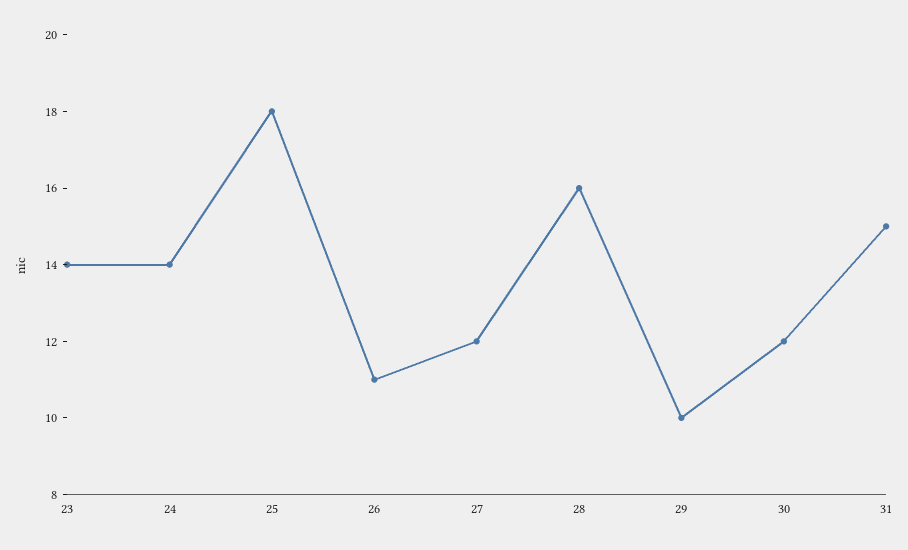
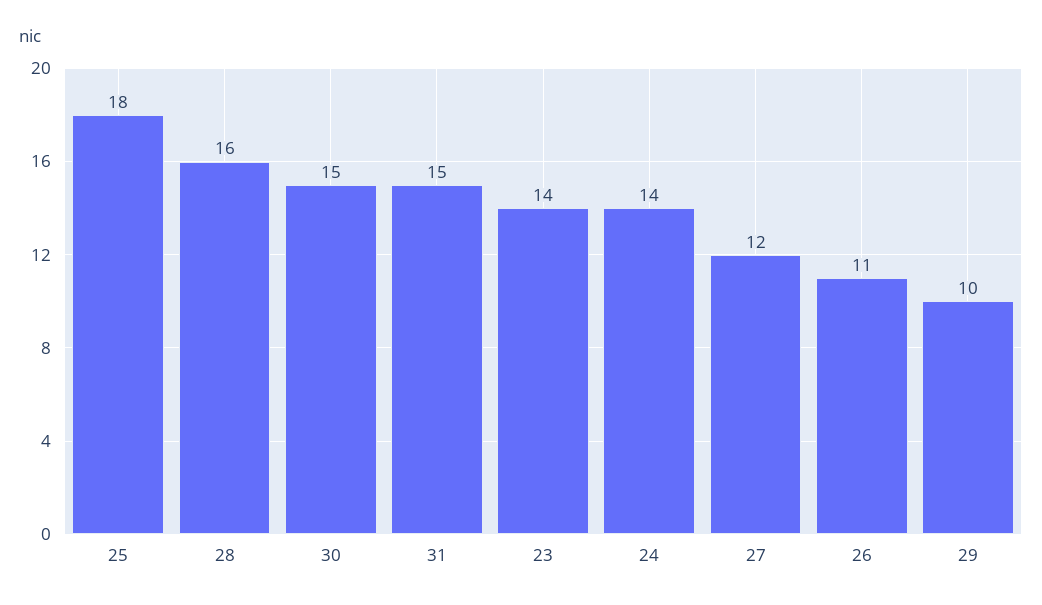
  {
    "23": 14,
    "24": 14,
    "25": 18,
    "26": 11,
    "27": 12,
    "28": 16,
    "29": 10,
-   "30": 12,
+   "30": 15,
    "31": 15
  }

